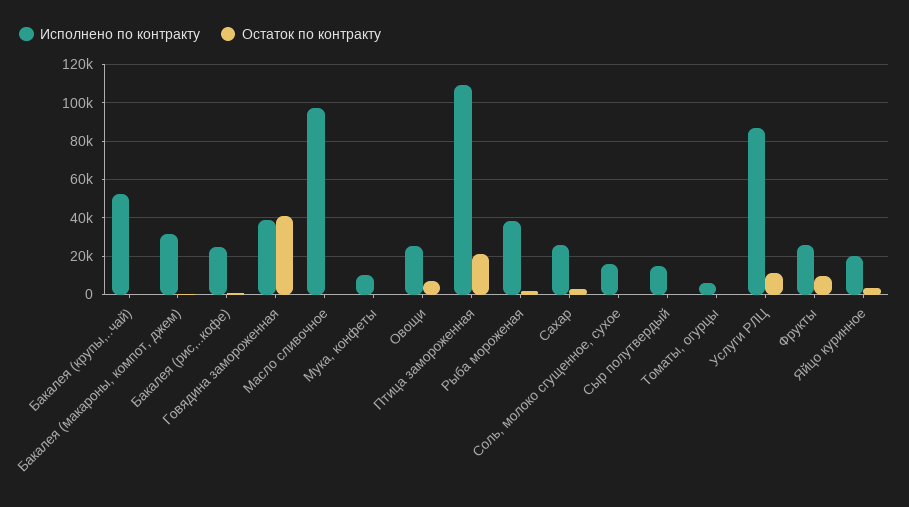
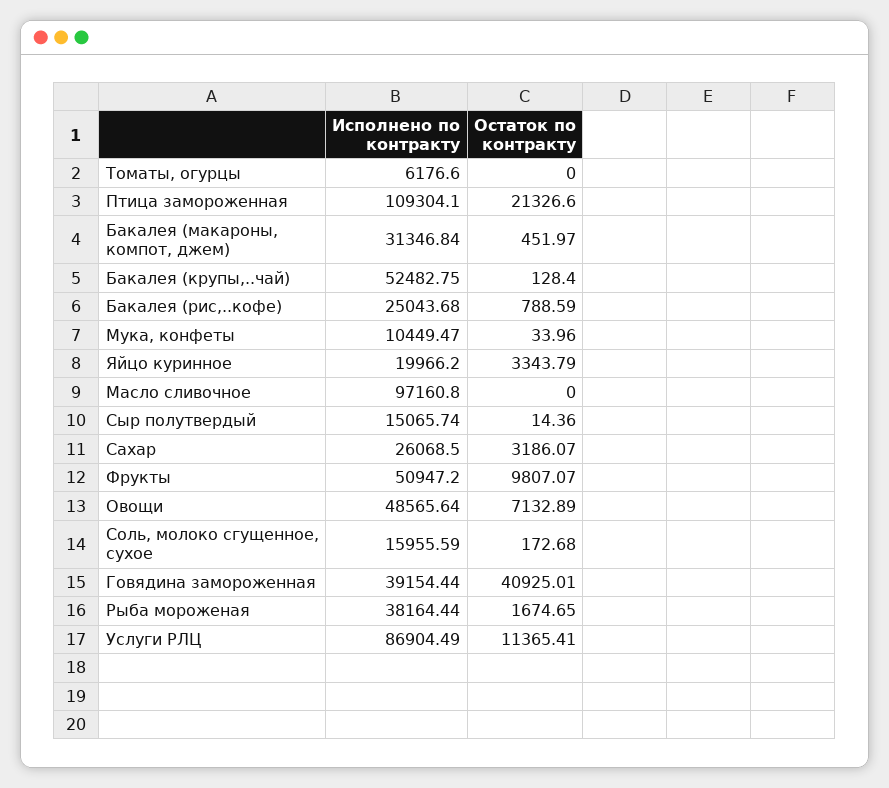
  {
    "Исполнено по контракту": {
      "Бакалея (крупы,..чай)": 52482.75,
      "Бакалея (макароны, компот, джем)": 31346.84,
      "Бакалея (рис,..кофе)": 25043.68,
      "Говядина замороженная": 39154.44,
      "Масло сливочное": 97160.8,
      "Мука, конфеты": 10449.47,
-     "Овощи": 25000,
+     "Овощи": 48565.64,
      "Птица замороженная": 109304.1,
      "Рыба мороженая": 38164.44,
      "Сахар": 26068.5,
      "Соль, молоко сгущенное, сухое": 15955.59,
      "Сыр полутвердый": 15065.74,
      "Томаты, огурцы": 6176.6,
      "Услуги РЛЦ": 86904.49,
-     "Фрукты": 25000,
+     "Фрукты": 50947.2,
      "Яйцо куринное": 19966.2
    },
    "Остаток по контракту": {
      "Бакалея (крупы,..чай)": 128.4,
      "Бакалея (макароны, компот, джем)": 451.97,
      "Бакалея (рис,..кофе)": 788.59,
      "Говядина замороженная": 40925.01,
      "Масло сливочное": 0,
      "Мука, конфеты": 33.96,
      "Овощи": 7132.89,
      "Птица замороженная": 21326.6,
      "Рыба мороженая": 1674.65,
      "Сахар": 3186.07,
      "Соль, молоко сгущенное, сухое": 172.68,
      "Сыр полутвердый": 14.36,
      "Томаты, огурцы": 0,
      "Услуги РЛЦ": 11365.41,
      "Фрукты": 9807.07,
      "Яйцо куринное": 3343.79
    }
  }

